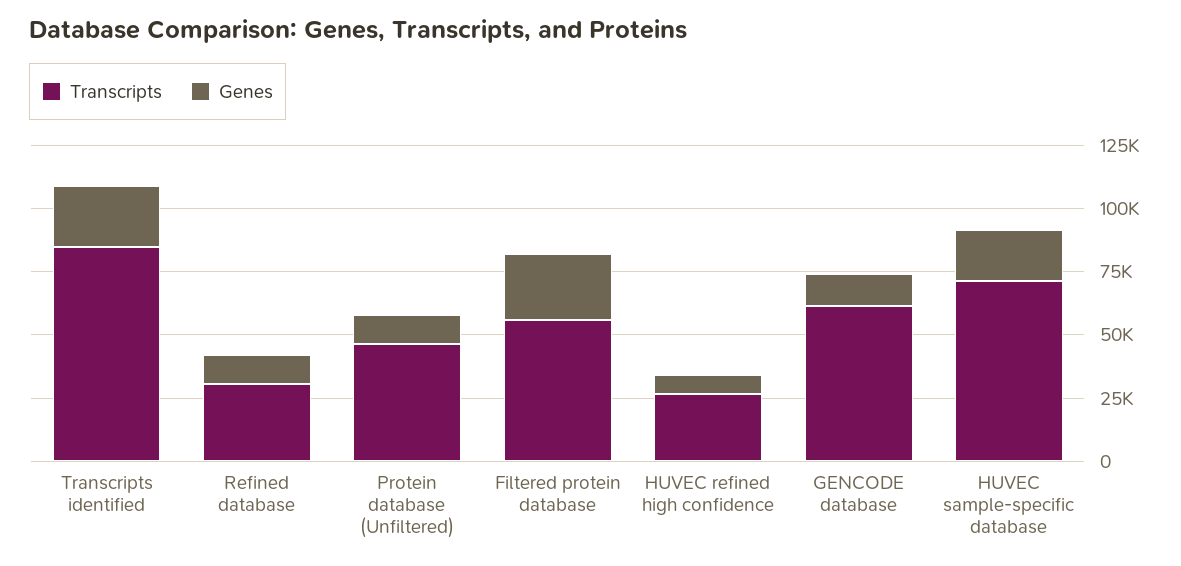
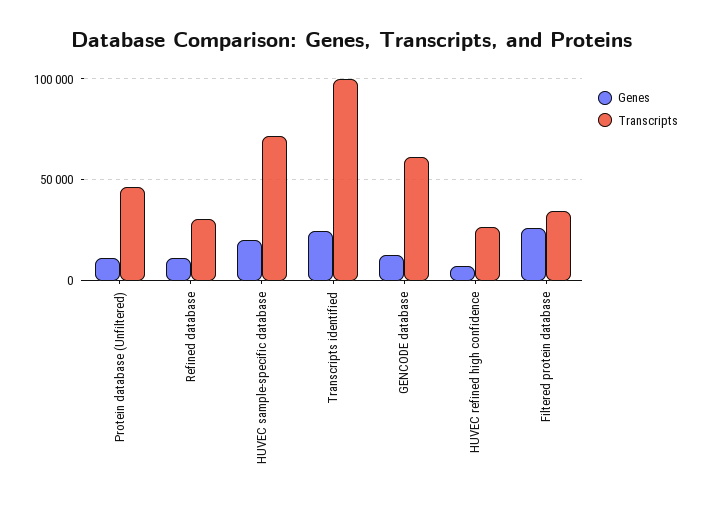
  {
    "Transcripts": {
-     "Transcripts identified": 85000,
+     "Transcripts identified": 100000,
      "Refined database": 30000,
      "Protein database (Unfiltered)": 45000,
-     "Filtered protein database": 55000,
+     "Filtered protein database": 35000,
      "HUVEC refined high confidence": 25000,
      "GENCODE database": 60000,
      "HUVEC sample-specific database": 70000
    },
    "Genes": {
      "Transcripts identified": 25000,
      "Refined database": 10000,
      "Protein database (Unfiltered)": 10000,
      "Filtered protein database": 25000,
      "HUVEC refined high confidence": 5000,
      "GENCODE database": 15000,
      "HUVEC sample-specific database": 20000
    }
  }

